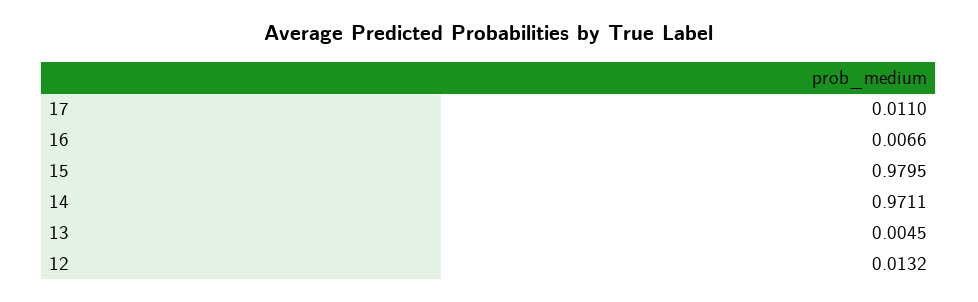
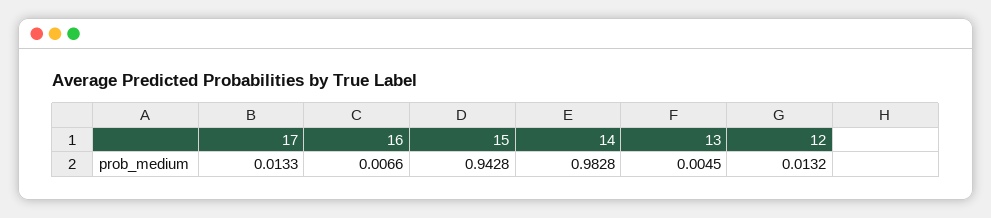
  {
-   "17": 0.011,
+   "17": 0.0133,
    "16": 0.0066,
-   "15": 0.9795,
+   "15": 0.9428,
-   "14": 0.9711,
+   "14": 0.9828,
    "13": 0.0045,
    "12": 0.0132
  }

